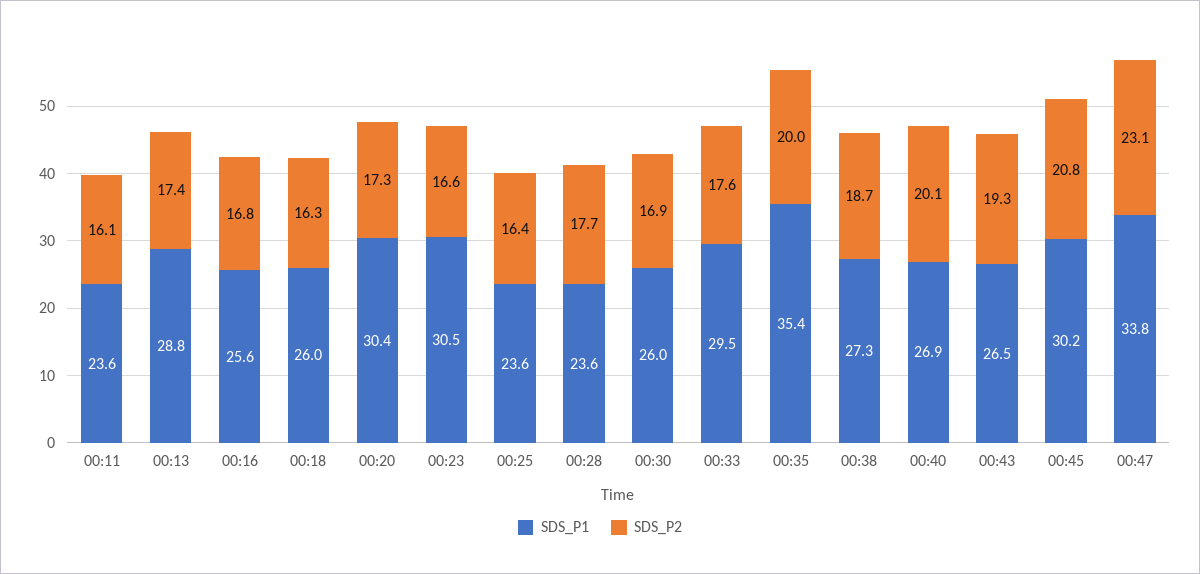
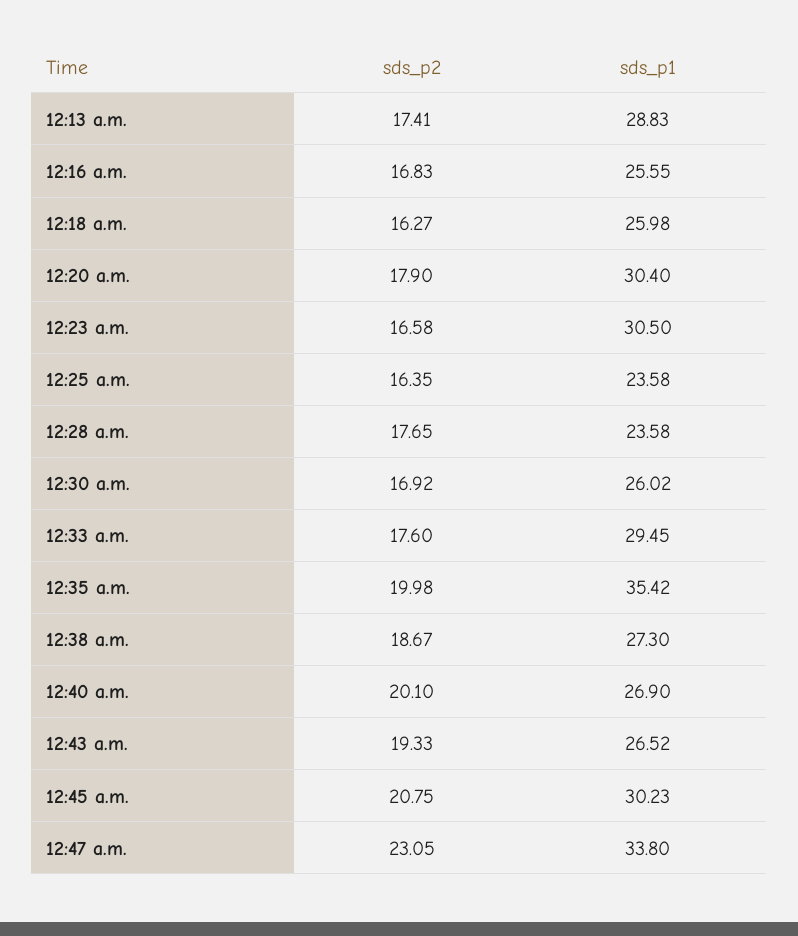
  {
    "SDS_P1": {
-     "00:11": 23.6,
      "00:13": 28.83,
      "00:16": 25.55,
      "00:18": 25.98,
      "00:20": 30.4,
      "00:23": 30.5,
      "00:25": 23.58,
      "00:28": 23.58,
      "00:30": 26.02,
      "00:33": 29.45,
      "00:35": 35.42,
      "00:38": 27.3,
      "00:40": 26.9,
      "00:43": 26.52,
      "00:45": 30.23,
      "00:47": 33.8
    },
    "SDS_P2": {
-     "00:11": 16.1,
      "00:13": 17.41,
      "00:16": 16.83,
      "00:18": 16.27,
-     "00:20": 17.3,
+     "00:20": 17.9,
      "00:23": 16.58,
      "00:25": 16.35,
      "00:28": 17.65,
      "00:30": 16.92,
      "00:33": 17.6,
      "00:35": 19.98,
      "00:38": 18.67,
      "00:40": 20.1,
      "00:43": 19.33,
      "00:45": 20.75,
      "00:47": 23.05
    }
  }

